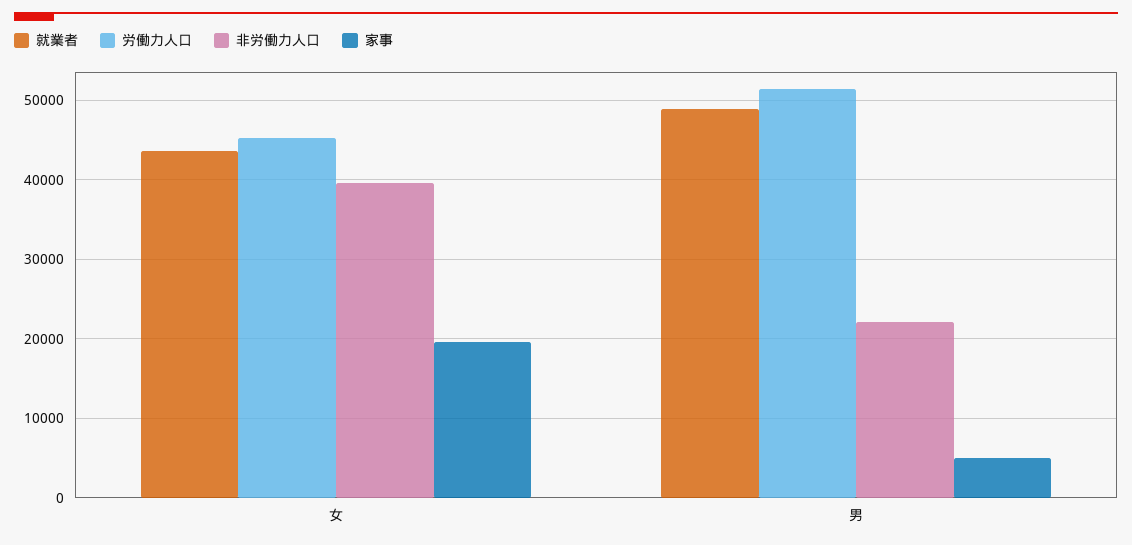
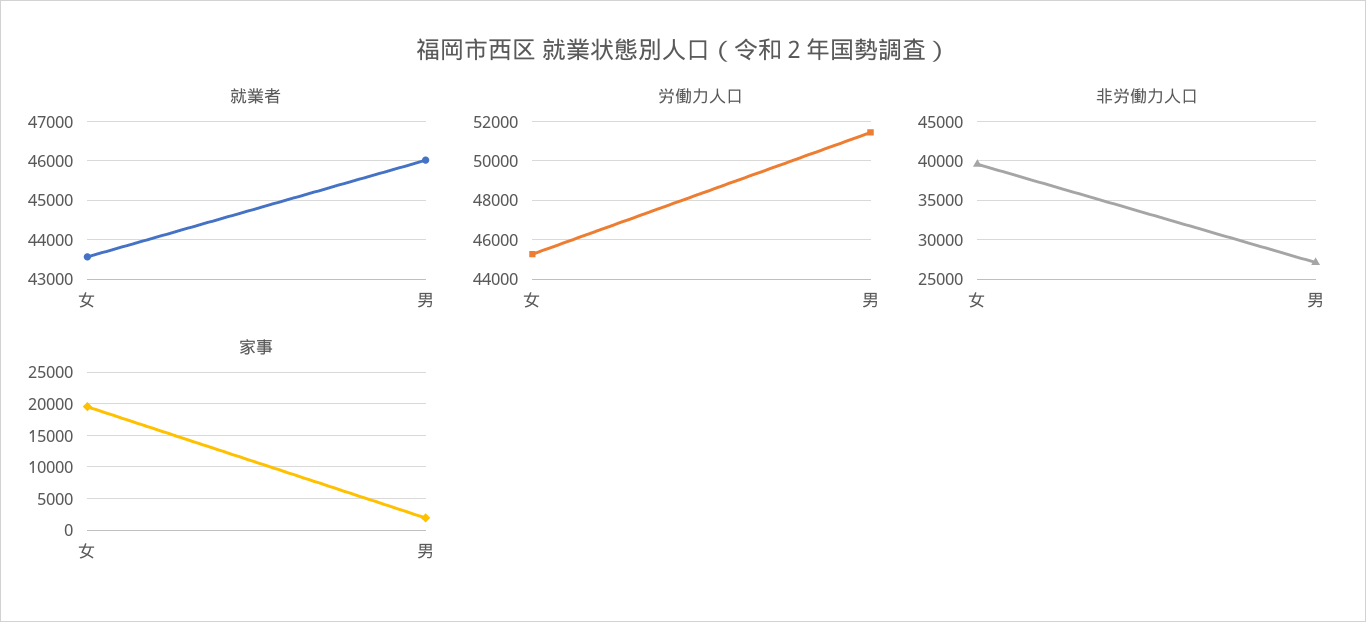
  {
    "就業者": {
      "女": 43600,
-     "男": 49000
+     "男": 46000
    },
    "労働力人口": {
      "女": 45500,
      "男": 51500
    },
    "非労働力人口": {
      "女": 40000,
-     "男": 22000
+     "男": 27000
    },
    "家事": {
      "女": 20000,
-     "男": 5000
+     "男": 2000
    }
  }

